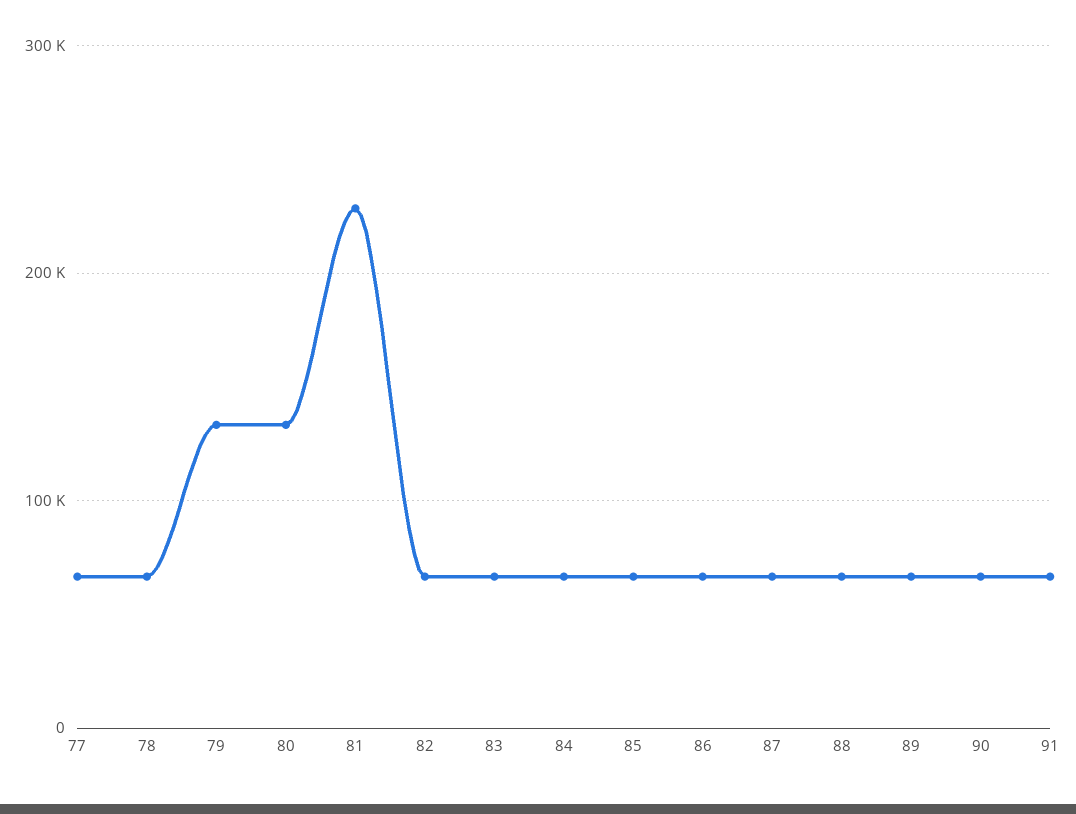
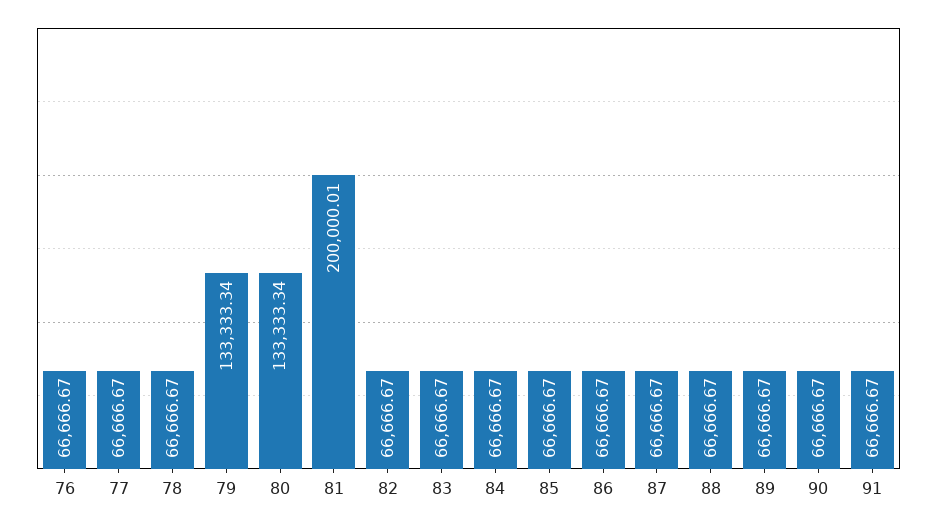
  {
    "77": 66666.67,
    "78": 66666.67,
    "79": 133333.34,
    "80": 133333.34,
-   "81": 230000,
+   "81": 200000.01,
    "82": 66666.67,
    "83": 66666.67,
    "84": 66666.67,
    "85": 66666.67,
    "86": 66666.67,
    "87": 66666.67,
    "88": 66666.67,
    "89": 66666.67,
    "90": 66666.67,
-   "91": 66666.67
+   "91": 66666.67,
+   "76": 66666.67
  }

